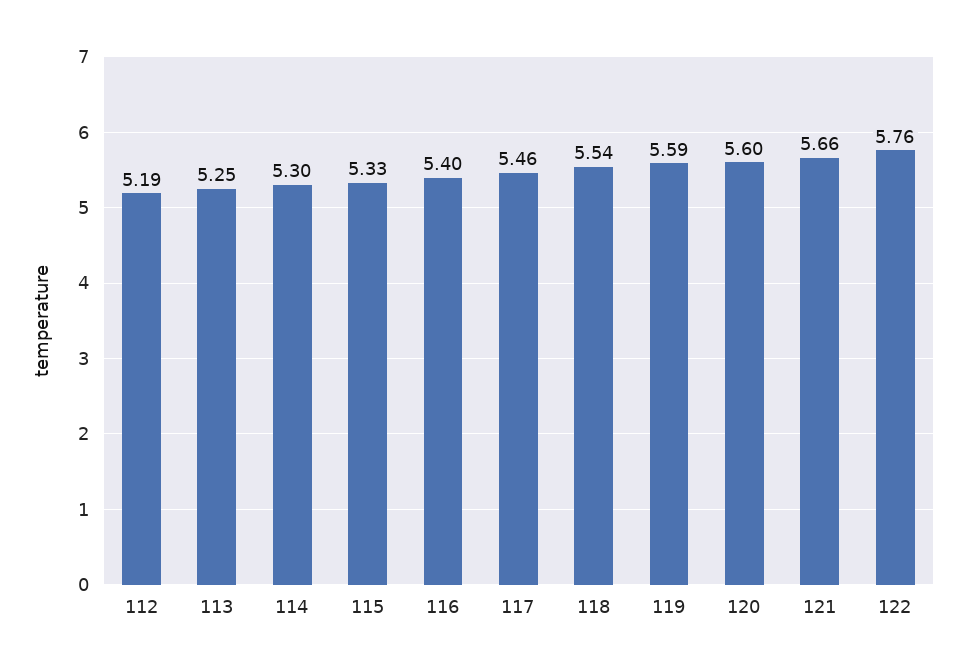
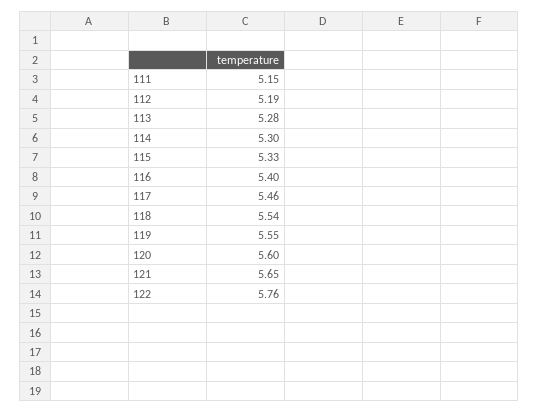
  {
    "112": 5.19,
-   "113": 5.25,
+   "113": 5.28,
    "114": 5.3,
    "115": 5.33,
    "116": 5.4,
    "117": 5.46,
    "118": 5.54,
-   "119": 5.59,
+   "119": 5.55,
    "120": 5.6,
-   "121": 5.66,
+   "121": 5.65,
-   "122": 5.76
+   "122": 5.76,
+   "111": 5.15
  }

